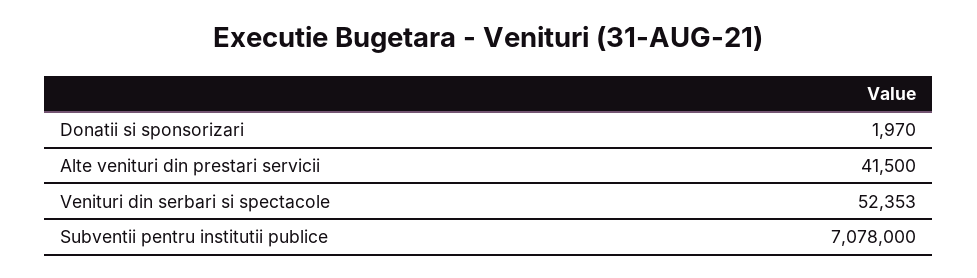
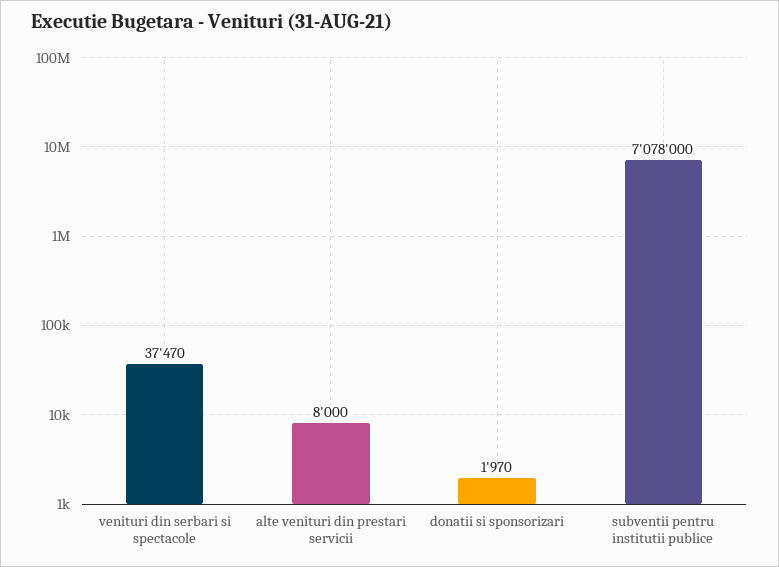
  {
    "Donatii si sponsorizari": 1970,
-   "Alte venituri din prestari servicii": 41500,
+   "Alte venituri din prestari servicii": 8000,
-   "Venituri din serbari si spectacole": 52353,
+   "Venituri din serbari si spectacole": 37470,
    "Subventii pentru institutii publice": 7078000
  }

